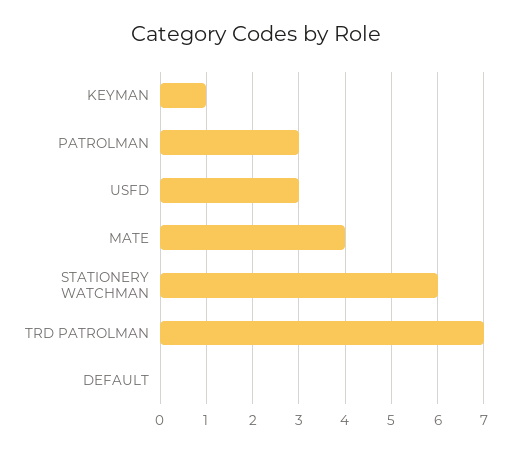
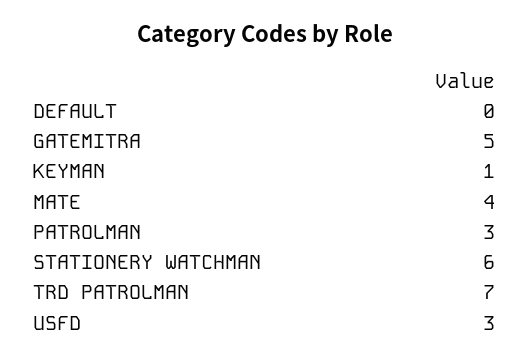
  {
    "KEYMAN": 1,
    "PATROLMAN": 3,
    "USFD": 3,
    "MATE": 4,
    "STATIONERY WATCHMAN": 6,
    "TRD PATROLMAN": 7,
-   "DEFAULT": 0
+   "DEFAULT": 0,
+   "GATEMITRA": 5
  }

